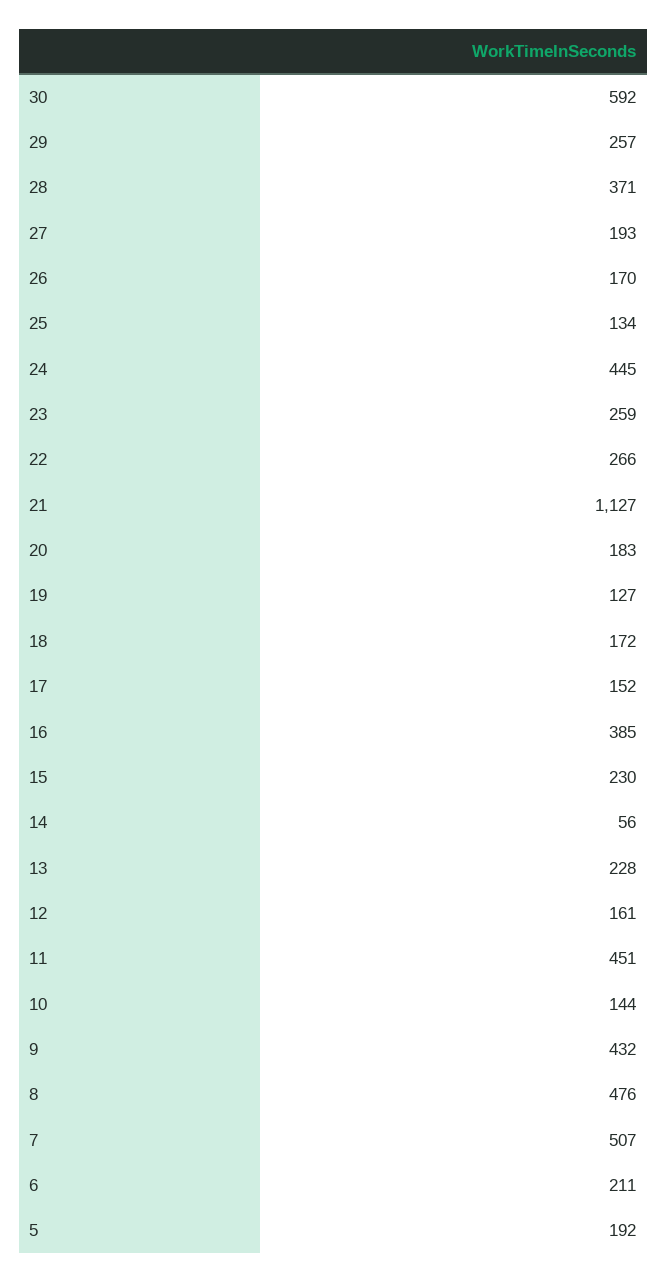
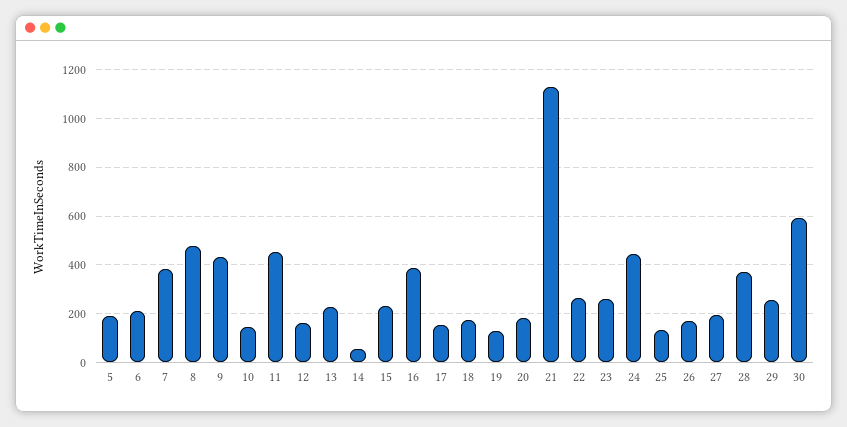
  {
    "30": 592,
    "29": 257,
    "28": 371,
    "27": 193,
    "26": 170,
    "25": 134,
    "24": 445,
    "23": 259,
    "22": 266,
    "21": 1127,
    "20": 183,
    "19": 127,
    "18": 172,
    "17": 152,
    "16": 385,
    "15": 230,
    "14": 56,
    "13": 228,
    "12": 161,
    "11": 451,
    "10": 144,
    "9": 432,
    "8": 476,
-   "7": 507,
+   "7": 375,
    "6": 211,
    "5": 192
  }

